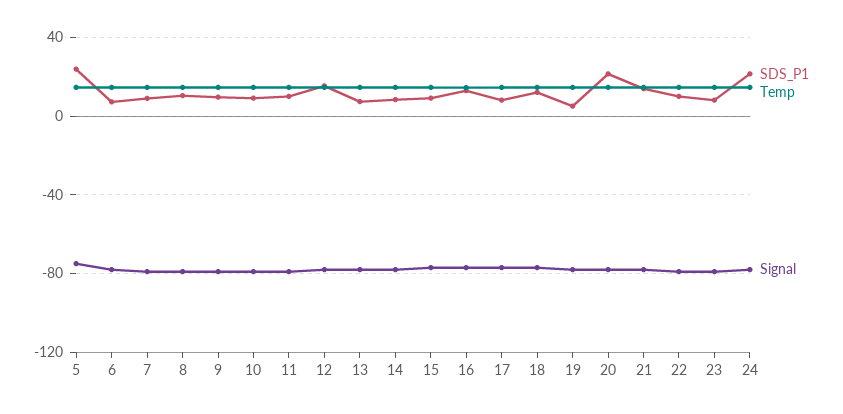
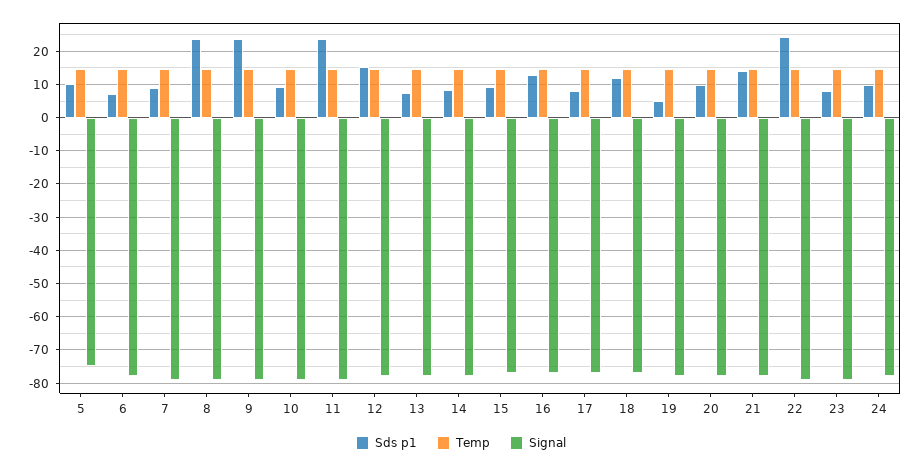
  {
    "SDS_P1": {
-     "5": 25,
+     "5": 10,
      "6": 8,
      "7": 8,
-     "8": 10,
+     "8": 24,
-     "9": 10,
+     "9": 24,
      "10": 10,
-     "11": 10,
+     "11": 24,
      "12": 16,
      "13": 8,
      "14": 8,
      "15": 10,
      "16": 12,
      "17": 8,
      "18": 12,
      "19": 6,
-     "20": 20,
+     "20": 10,
      "21": 14,
-     "22": 10,
+     "22": 24,
      "23": 8,
-     "24": 20
+     "24": 10
    },
    "Temp": {
      "5": 14,
      "6": 14,
      "7": 14,
      "8": 14,
      "9": 14,
      "10": 14,
      "11": 14,
      "12": 14,
      "13": 14,
      "14": 14,
      "15": 14,
      "16": 14,
      "17": 14,
      "18": 14,
      "19": 14,
      "20": 14,
      "21": 14,
      "22": 14,
      "23": 14,
      "24": 14
    },
    "Signal": {
      "5": -76,
      "6": -78,
      "7": -80,
      "8": -80,
      "9": -80,
      "10": -80,
      "11": -80,
      "12": -78,
      "13": -78,
      "14": -78,
      "15": -78,
      "16": -78,
      "17": -78,
      "18": -78,
      "19": -78,
      "20": -78,
      "21": -78,
      "22": -80,
      "23": -80,
      "24": -78
    }
  }

